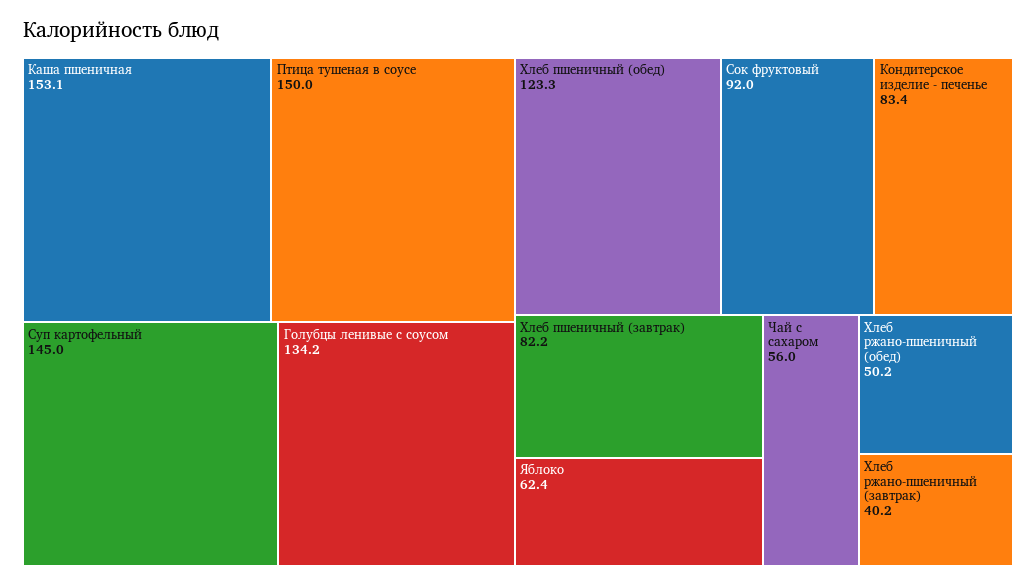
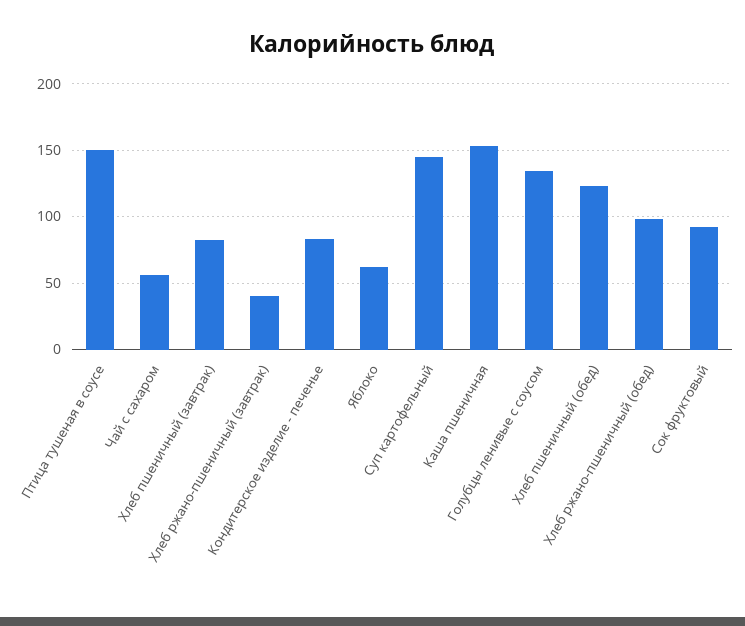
  {
    "Каша пшеничная": 153.1,
    "Птица тушеная в соусе": 150,
    "Суп картофельный": 145,
    "Голубцы ленивые с соусом": 134.2,
    "Хлеб пшеничный (обед)": 123.3,
    "Сок фруктовый": 92,
    "Кондитерское изделие - печенье": 83.4,
    "Хлеб пшеничный (завтрак)": 82.2,
    "Яблоко": 62.4,
    "Чай с сахаром": 56,
-   "Хлеб ржано-пшеничный (обед)": 50.2,
+   "Хлеб ржано-пшеничный (обед)": 100,
    "Хлеб ржано-пшеничный (завтрак)": 40.2
  }

